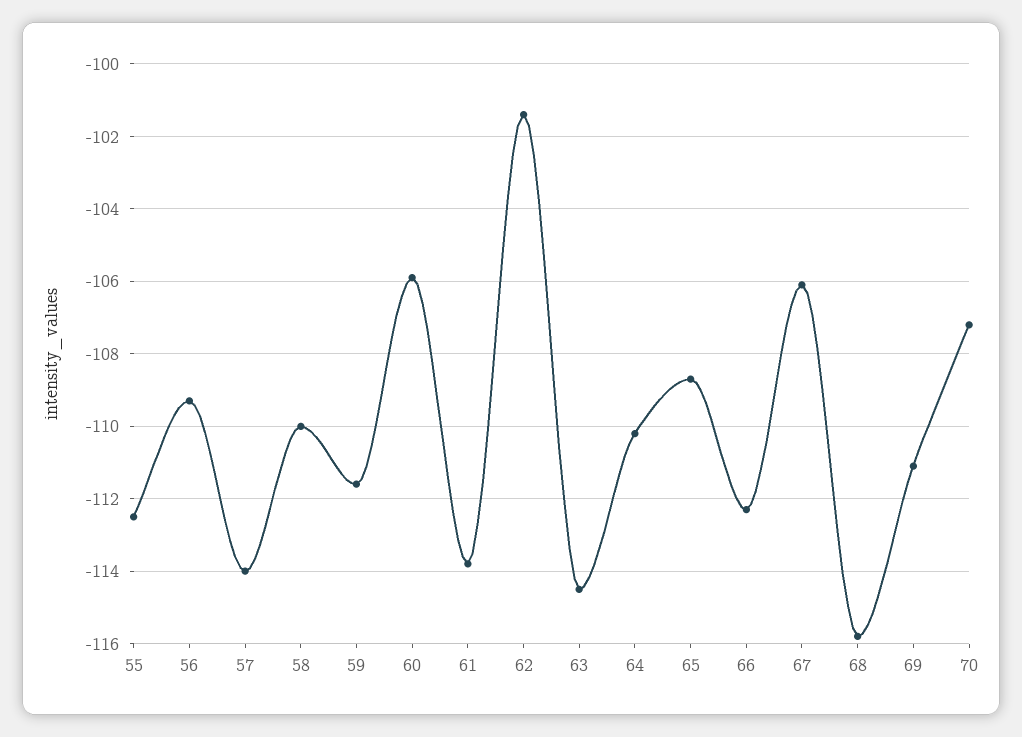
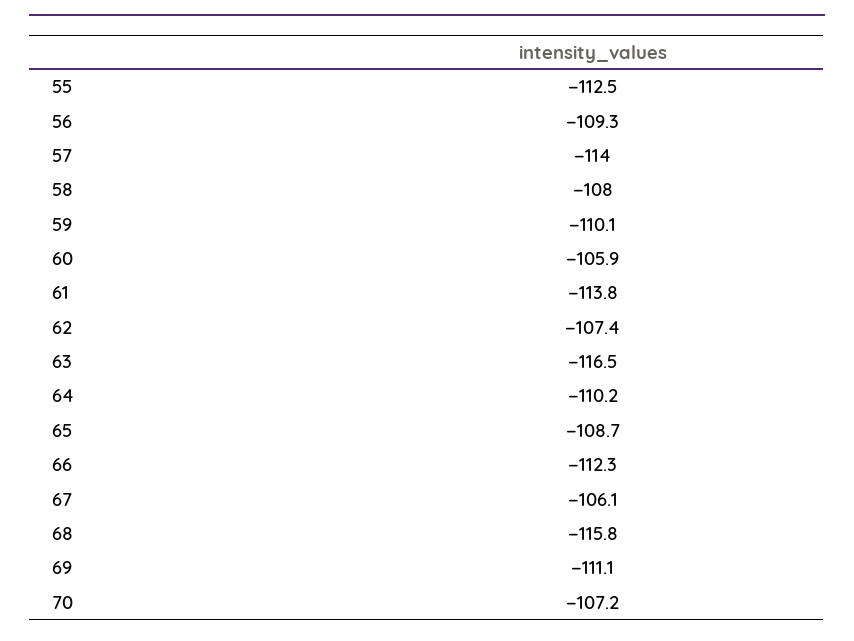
  {
    "55": -112.5,
    "56": -109.3,
    "57": -114,
-   "58": -110,
+   "58": -108,
-   "59": -111.5,
+   "59": -110.1,
    "60": -105.9,
    "61": -113.8,
-   "62": -101.5,
+   "62": -107.4,
-   "63": -114.5,
+   "63": -116.5,
    "64": -110.2,
    "65": -108.7,
    "66": -112.3,
    "67": -106.1,
    "68": -115.8,
    "69": -111.1,
    "70": -107.2
  }

